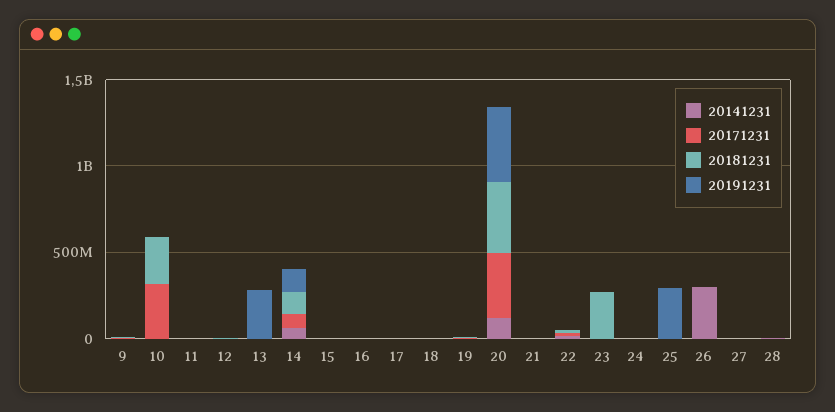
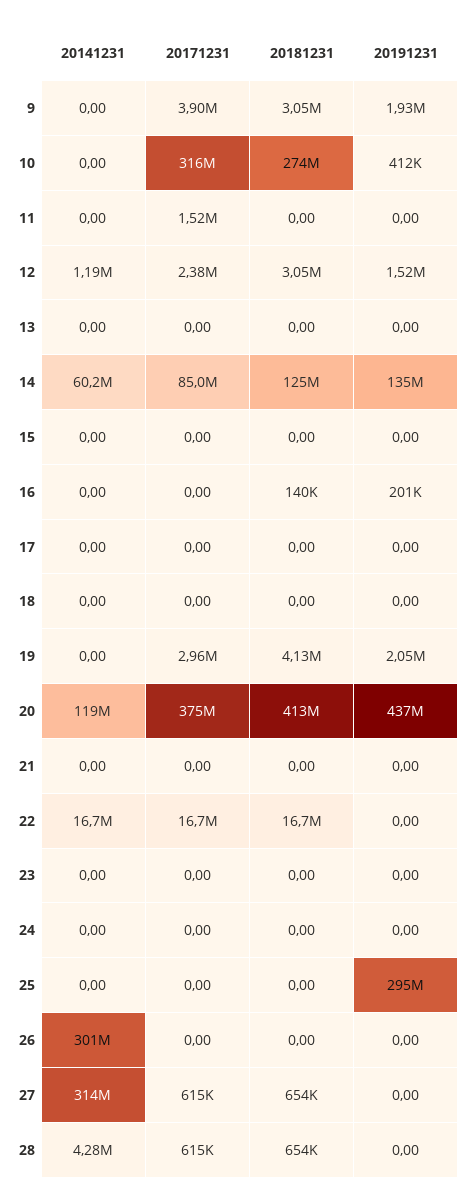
  {
    "20141231": {
      "9": 0,
      "10": 0,
      "11": 0,
      "12": 1190000,
      "13": 0,
      "14": 60200000,
      "15": 0,
      "16": 0,
      "17": 0,
      "18": 0,
      "19": 0,
      "20": 119000000,
      "21": 0,
      "22": 16700000,
      "23": 0,
      "24": 0,
      "25": 0,
      "26": 301000000,
-     "27": 0,
+     "27": 314000000,
      "28": 4280000
    },
    "20171231": {
      "9": 3900000,
      "10": 316000000,
      "11": 1520000,
      "12": 2380000,
      "13": 0,
      "14": 85000000,
      "15": 0,
      "16": 0,
      "17": 0,
      "18": 0,
      "19": 2960000,
      "20": 375000000,
      "21": 0,
      "22": 16700000,
      "23": 0,
      "24": 0,
      "25": 0,
      "26": 0,
      "27": 615000,
      "28": 615000
    },
    "20181231": {
      "9": 3050000,
      "10": 274000000,
      "11": 0,
      "12": 3050000,
      "13": 0,
      "14": 125000000,
      "15": 0,
      "16": 140000,
      "17": 0,
      "18": 0,
      "19": 4130000,
      "20": 413000000,
      "21": 0,
      "22": 16700000,
-     "23": 300000000,
+     "23": 0,
      "24": 0,
      "25": 0,
      "26": 0,
      "27": 654000,
      "28": 654000
    },
    "20191231": {
      "9": 1930000,
      "10": 412000,
      "11": 0,
      "12": 1520000,
-     "13": 300000000,
+     "13": 0,
      "14": 135000000,
      "15": 0,
      "16": 201000,
      "17": 0,
      "18": 0,
      "19": 2050000,
      "20": 437000000,
      "21": 0,
      "22": 0,
      "23": 0,
      "24": 0,
      "25": 295000000,
      "26": 0,
      "27": 0,
      "28": 0
    }
  }

